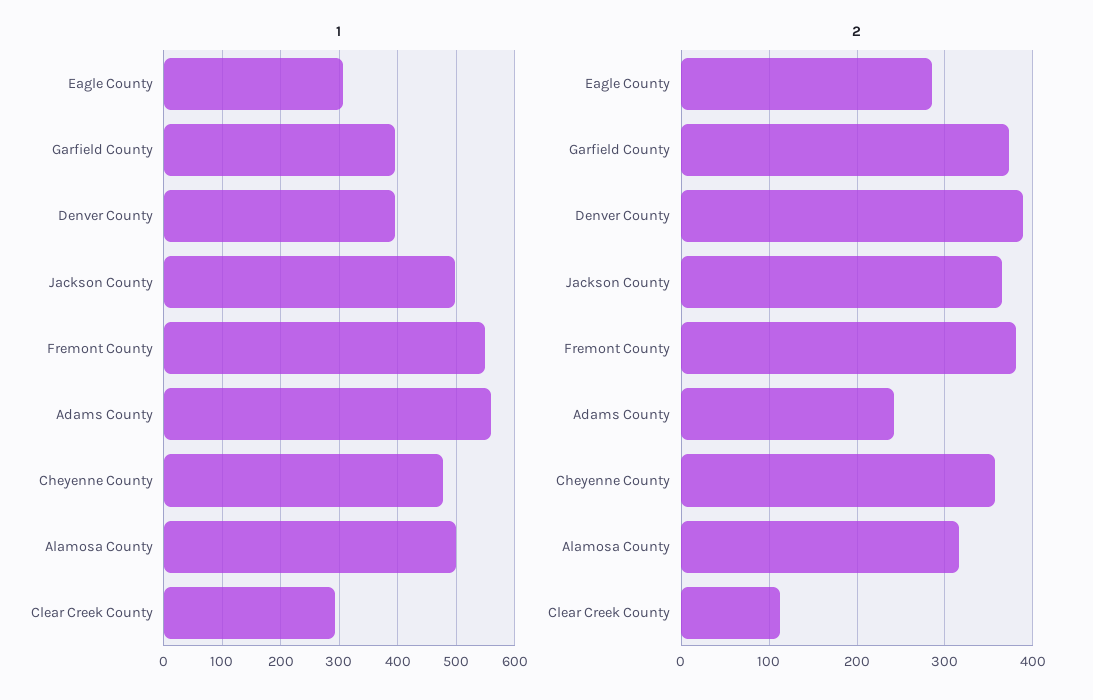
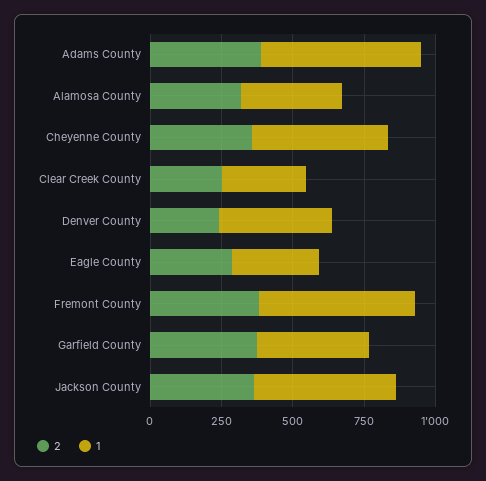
  {
    "1": {
      "Eagle County": 300,
      "Garfield County": 400,
      "Denver County": 400,
      "Jackson County": 500,
      "Fremont County": 540,
      "Adams County": 560,
      "Cheyenne County": 480,
-     "Alamosa County": 500,
+     "Alamosa County": 350,
      "Clear Creek County": 300
    },
    "2": {
      "Eagle County": 290,
      "Garfield County": 370,
-     "Denver County": 390,
+     "Denver County": 250,
      "Jackson County": 370,
      "Fremont County": 380,
-     "Adams County": 240,
+     "Adams County": 400,
      "Cheyenne County": 360,
      "Alamosa County": 320,
-     "Clear Creek County": 110
+     "Clear Creek County": 250
    }
  }

